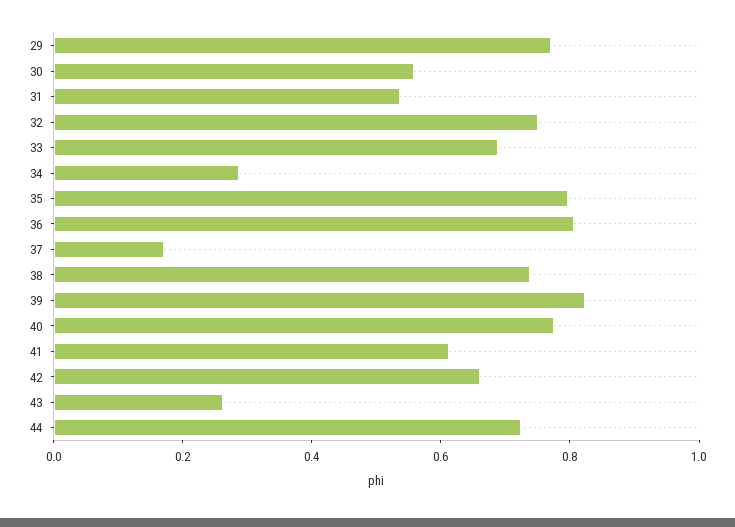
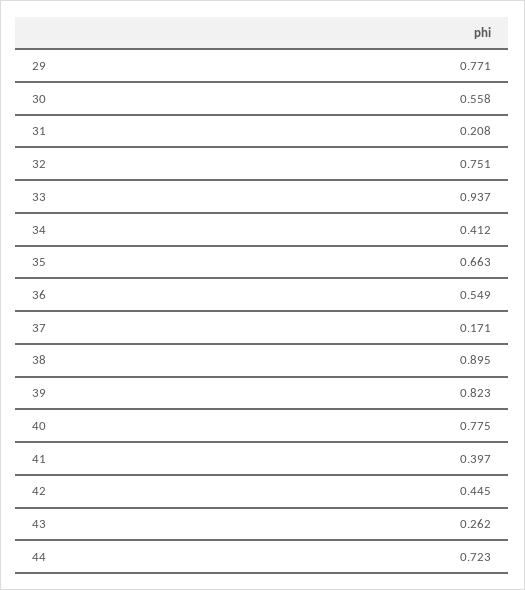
  {
    "29": 0.771,
    "30": 0.558,
-   "31": 0.55,
+   "31": 0.208,
    "32": 0.751,
-   "33": 0.7,
+   "33": 0.937,
-   "34": 0.3,
+   "34": 0.412,
-   "35": 0.8,
+   "35": 0.663,
-   "36": 0.8,
+   "36": 0.549,
    "37": 0.171,
-   "38": 0.75,
+   "38": 0.895,
    "39": 0.823,
    "40": 0.775,
-   "41": 0.6,
+   "41": 0.397,
-   "42": 0.65,
+   "42": 0.445,
    "43": 0.262,
    "44": 0.723
  }

